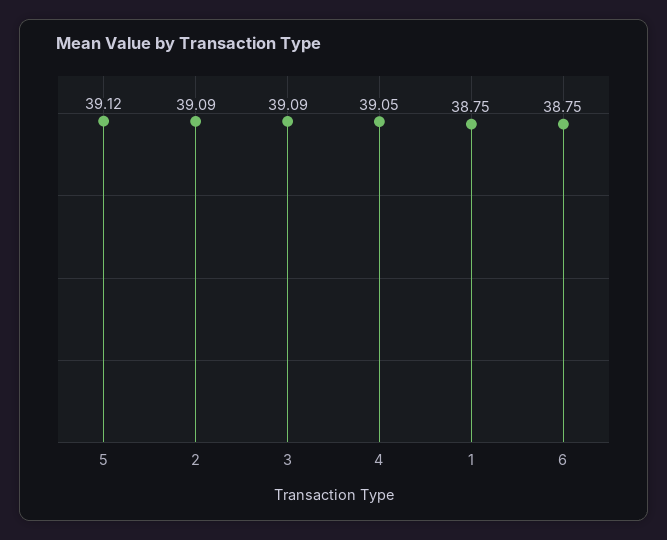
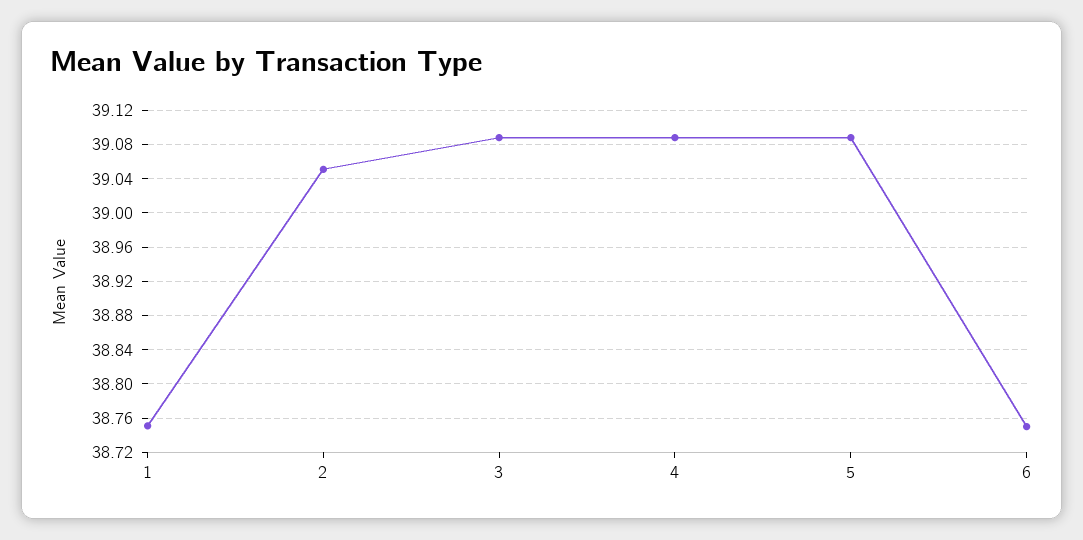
  {
-   "5": 39.12,
+   "5": 39.09,
-   "2": 39.09,
+   "2": 39.05,
    "3": 39.09,
-   "4": 39.05,
+   "4": 39.09,
    "1": 38.75,
    "6": 38.75
  }

